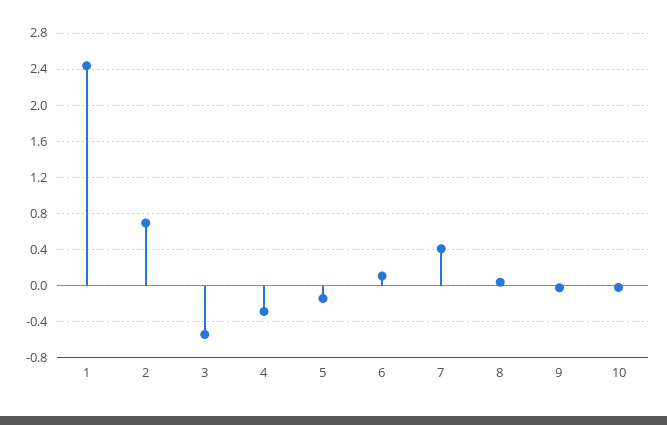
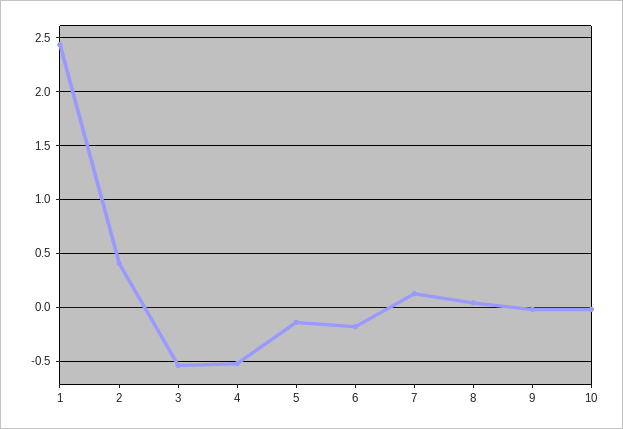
  {
    "1": 2.4,
-   "2": 0.7,
+   "2": 0.4,
    "3": -0.5,
-   "4": -0.3,
+   "4": -0.5,
    "5": -0.1,
-   "6": 0.1,
+   "6": -0.2,
-   "7": 0.4,
+   "7": 0.1,
    "8": 0,
    "9": 0,
    "10": 0
  }

